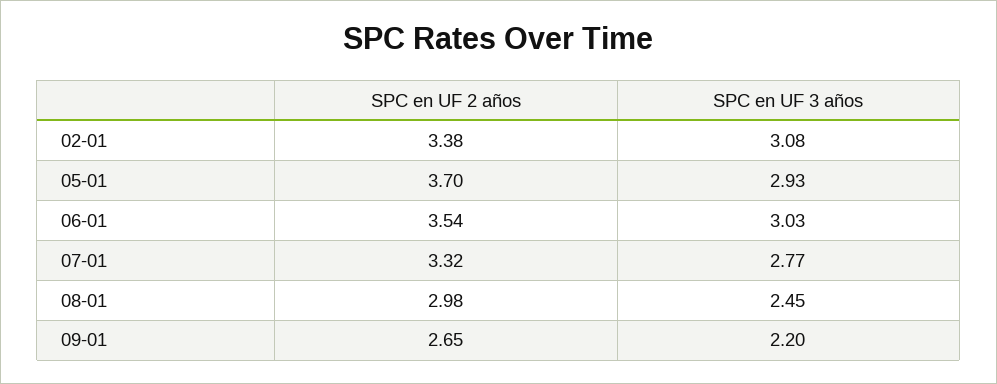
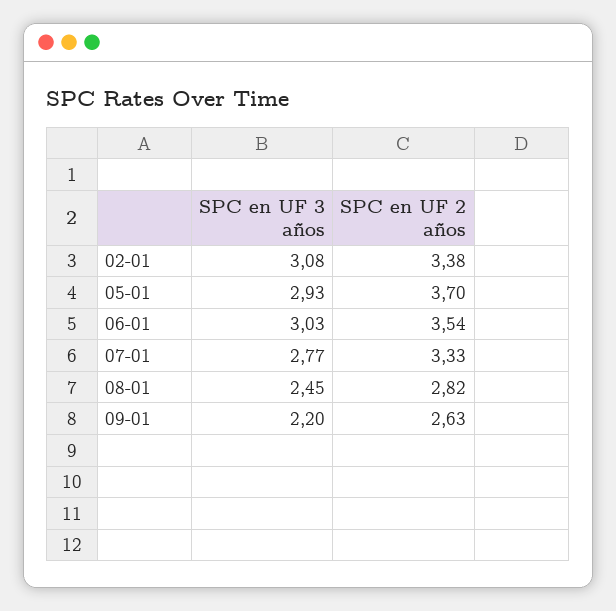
  {
    "SPC en UF 2 años": {
      "02-01": 3.38,
      "05-01": 3.7,
      "06-01": 3.54,
-     "07-01": 3.32,
+     "07-01": 3.33,
-     "08-01": 2.98,
+     "08-01": 2.82,
-     "09-01": 2.65
+     "09-01": 2.63
    },
    "SPC en UF 3 años": {
      "02-01": 3.08,
      "05-01": 2.93,
      "06-01": 3.03,
      "07-01": 2.77,
      "08-01": 2.45,
      "09-01": 2.2
    }
  }

